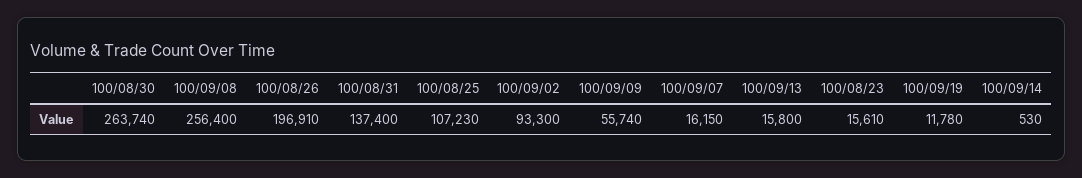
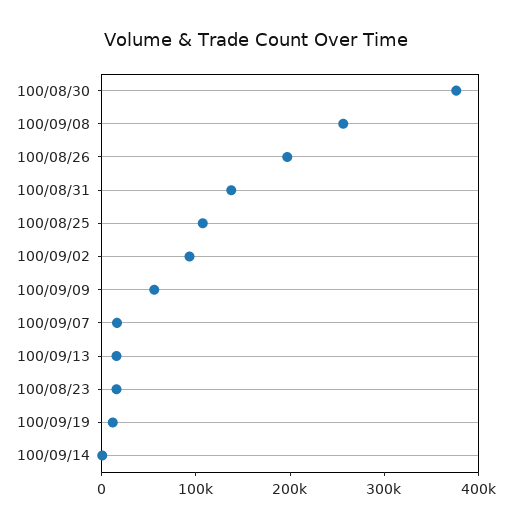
  {
-   "100/08/30": 263740,
+   "100/08/30": 380000,
    "100/09/08": 256400,
    "100/08/26": 196910,
    "100/08/31": 137400,
    "100/08/25": 107230,
    "100/09/02": 93300,
    "100/09/09": 55740,
    "100/09/07": 16150,
    "100/09/13": 15800,
    "100/08/23": 15610,
    "100/09/19": 11780,
    "100/09/14": 530
  }

